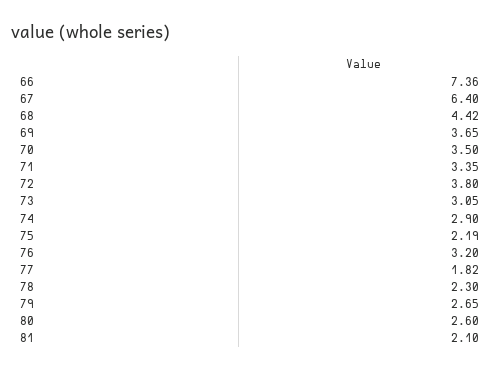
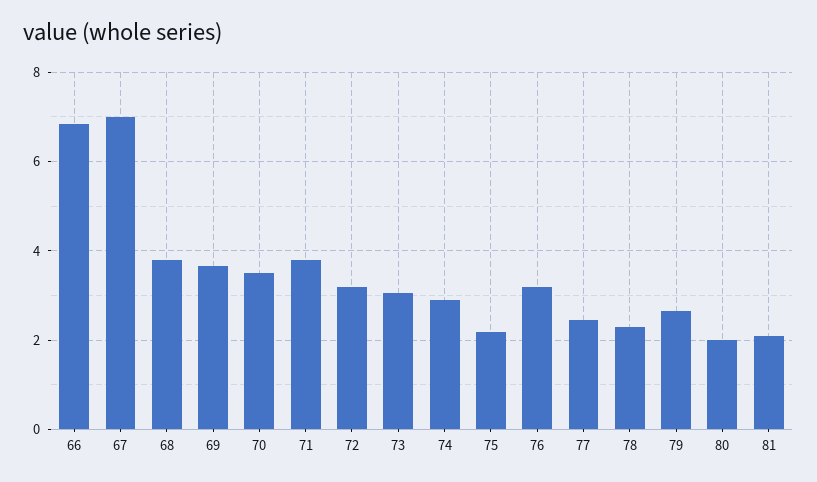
  {
-   "66": 7.36,
+   "66": 6.8,
-   "67": 6.4,
+   "67": 7,
-   "68": 4.42,
+   "68": 3.8,
    "69": 3.65,
    "70": 3.5,
-   "71": 3.35,
+   "71": 3.8,
-   "72": 3.8,
+   "72": 3.2,
    "73": 3.05,
    "74": 2.9,
    "75": 2.19,
    "76": 3.2,
-   "77": 1.82,
+   "77": 2.4,
    "78": 2.3,
    "79": 2.65,
-   "80": 2.6,
+   "80": 2,
    "81": 2.1
  }

